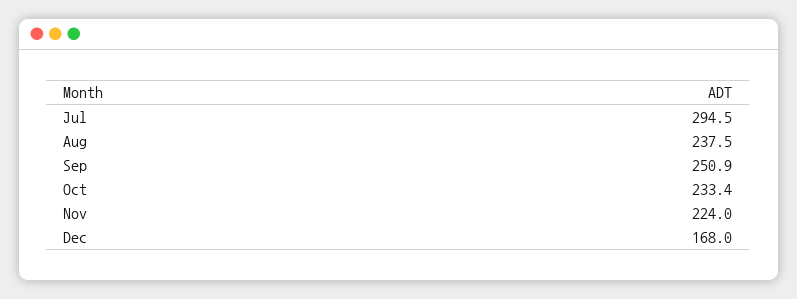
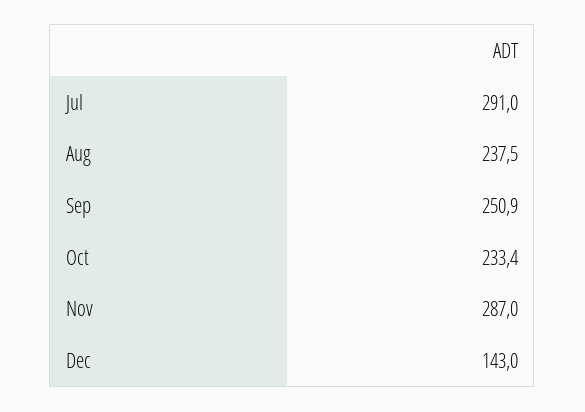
  {
-   "Jul": 294.5,
+   "Jul": 291,
    "Aug": 237.5,
    "Sep": 250.9,
    "Oct": 233.4,
-   "Nov": 224,
+   "Nov": 287,
-   "Dec": 168
+   "Dec": 143
  }

